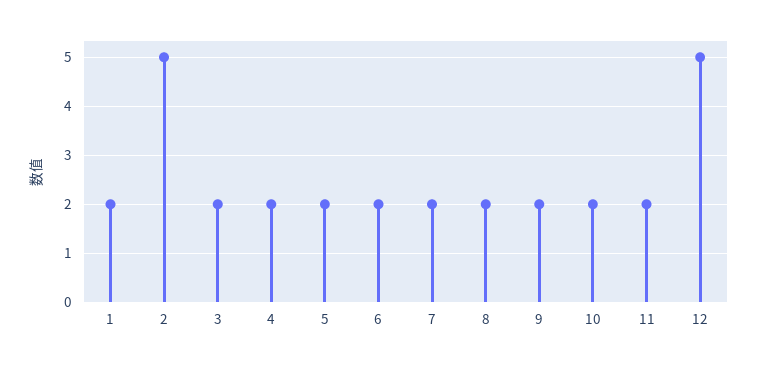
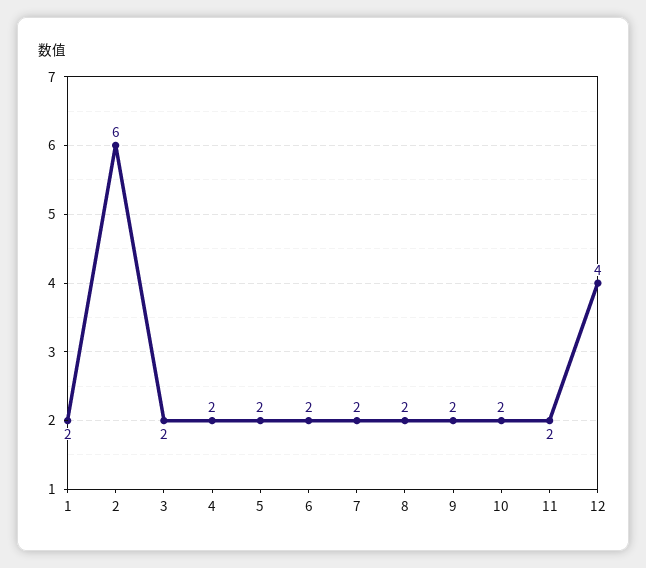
  {
    "1": 2,
-   "2": 5,
+   "2": 6,
    "3": 2,
    "4": 2,
    "5": 2,
    "6": 2,
    "7": 2,
    "8": 2,
    "9": 2,
    "10": 2,
    "11": 2,
-   "12": 5
+   "12": 4
  }

